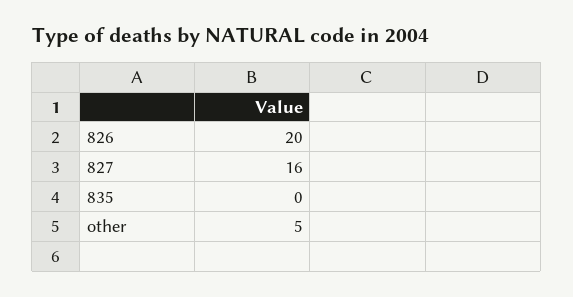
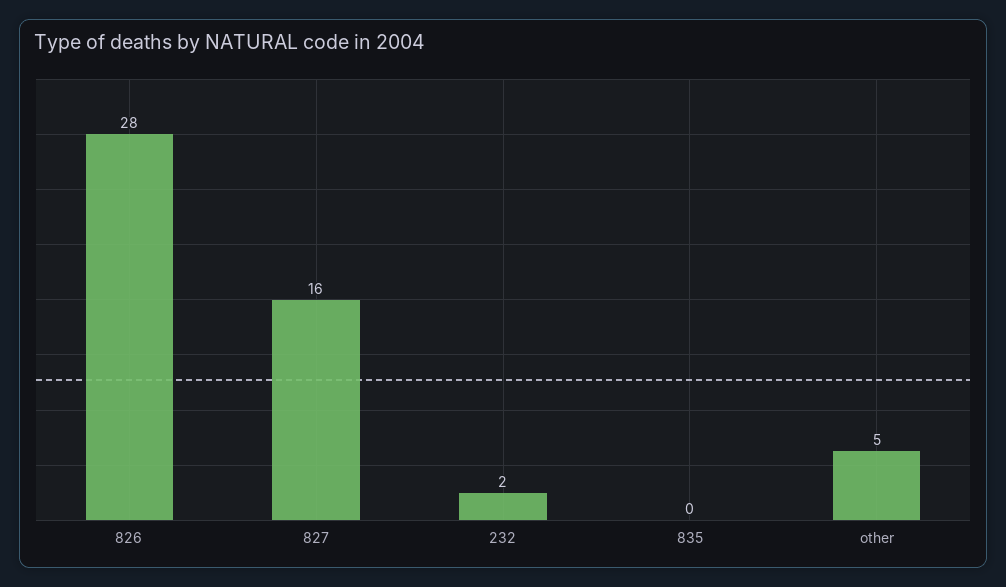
  {
-   "826": 20,
+   "826": 28,
    "827": 16,
    "835": 0,
-   "other": 5
+   "other": 5,
+   "232": 2
  }

